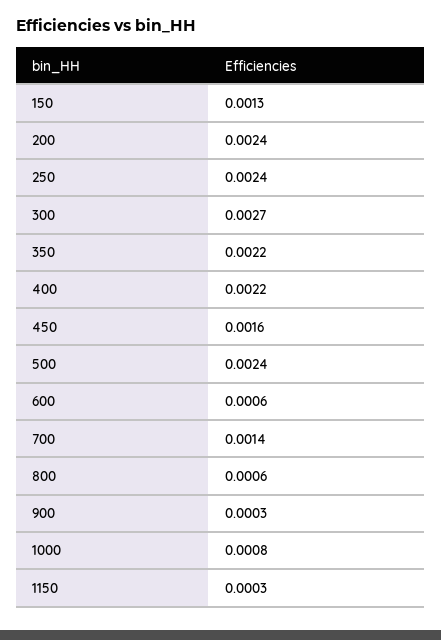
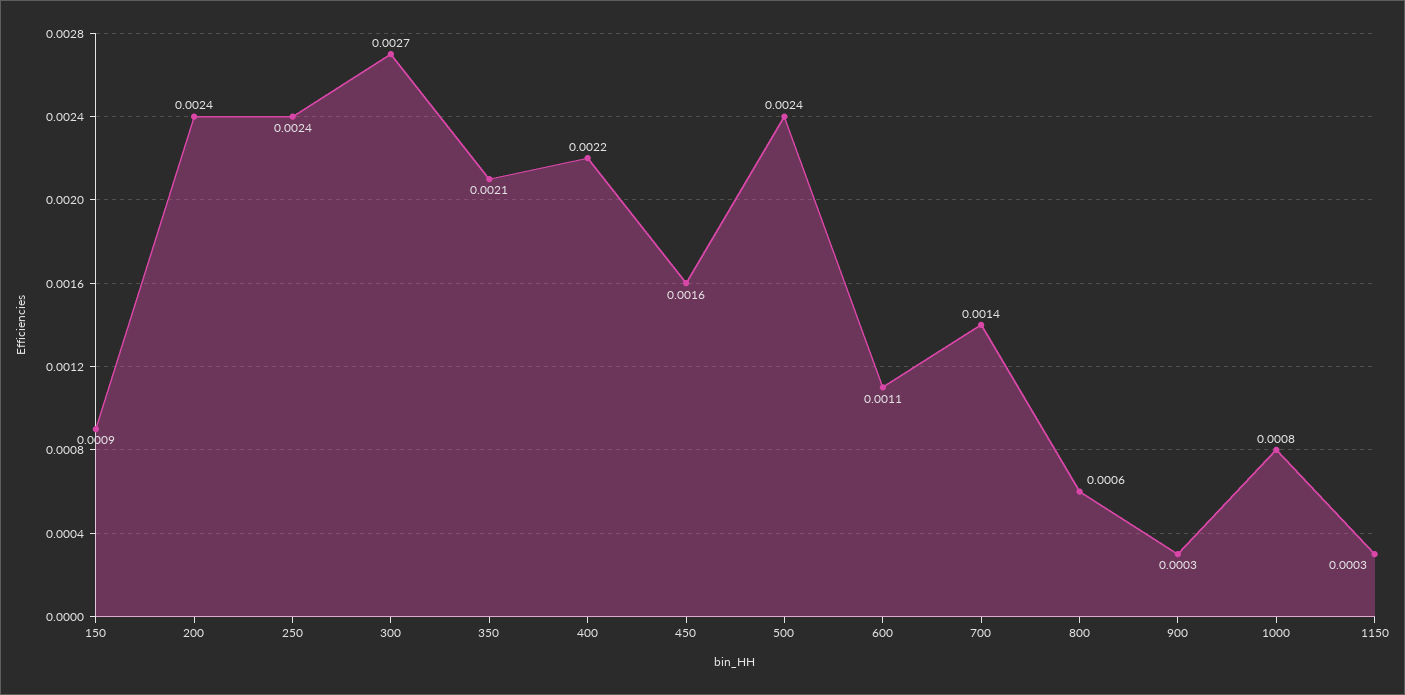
  {
-   "150": 0.0013,
+   "150": 0.0009,
    "200": 0.0024,
    "250": 0.0024,
    "300": 0.0027,
-   "350": 0.0022,
+   "350": 0.0021,
    "400": 0.0022,
    "450": 0.0016,
    "500": 0.0024,
-   "600": 0.0006,
+   "600": 0.0011,
    "700": 0.0014,
    "800": 0.0006,
    "900": 0.0003,
    "1000": 0.0008,
    "1150": 0.0003
  }

